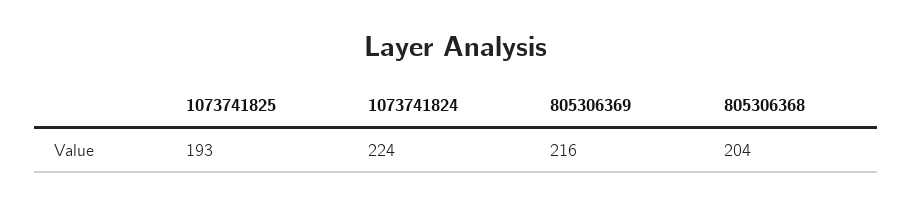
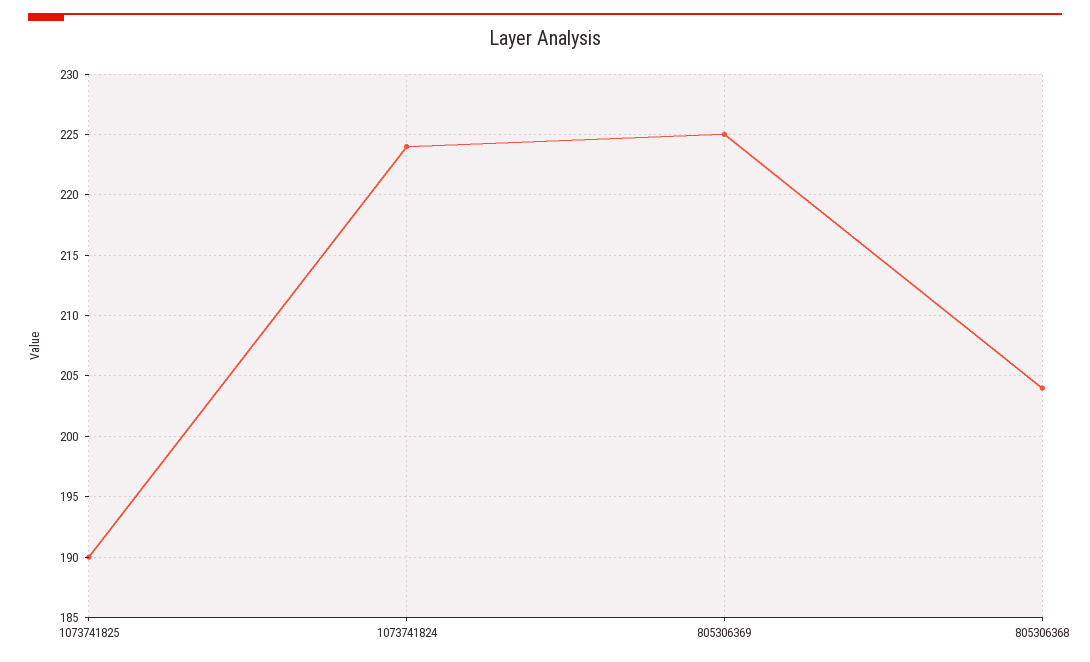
  {
-   "1073741825": 193,
+   "1073741825": 190,
    "1073741824": 224,
-   "805306369": 216,
+   "805306369": 225,
    "805306368": 204
  }

